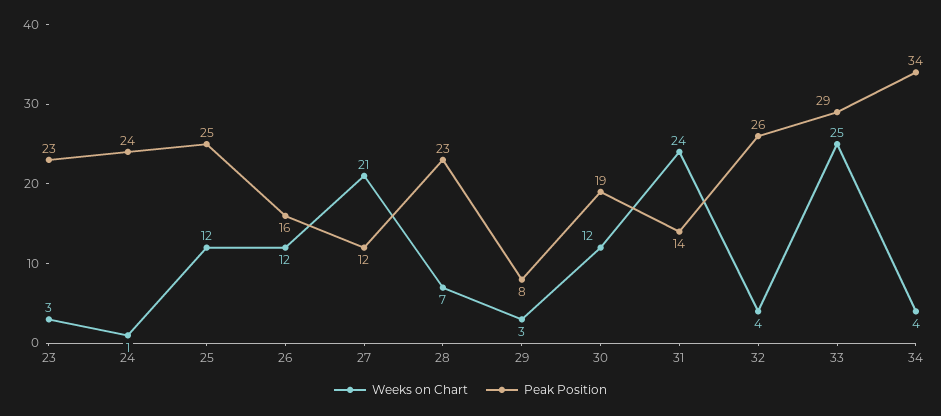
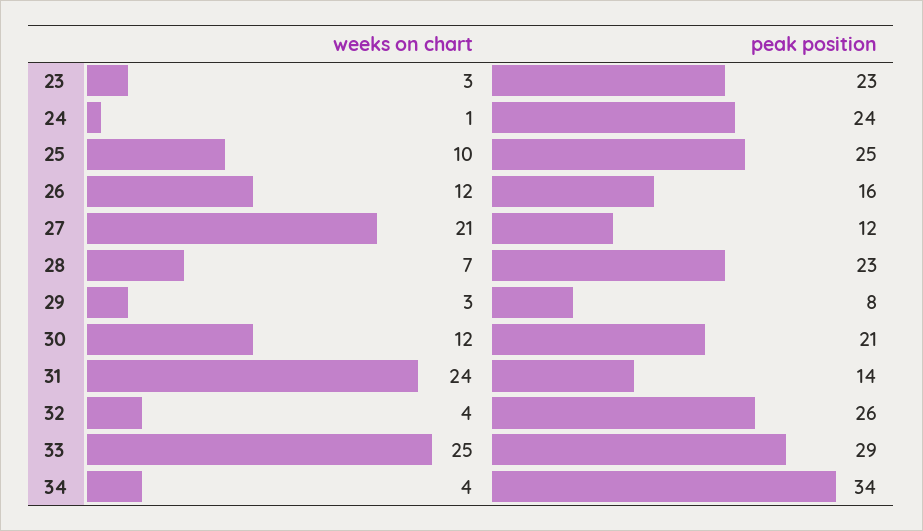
  {
    "Weeks on Chart": {
      "23": 3,
      "24": 1,
-     "25": 12,
+     "25": 10,
      "26": 12,
      "27": 21,
      "28": 7,
      "29": 3,
      "30": 12,
      "31": 24,
      "32": 4,
      "33": 25,
      "34": 4
    },
    "Peak Position": {
      "23": 23,
      "24": 24,
      "25": 25,
      "26": 16,
      "27": 12,
      "28": 23,
      "29": 8,
-     "30": 19,
+     "30": 21,
      "31": 14,
      "32": 26,
      "33": 29,
      "34": 34
    }
  }

